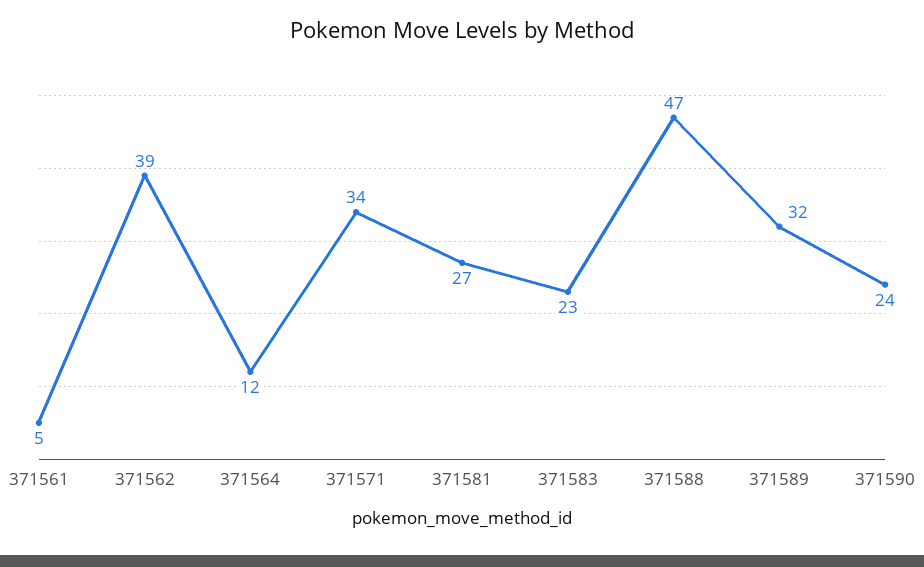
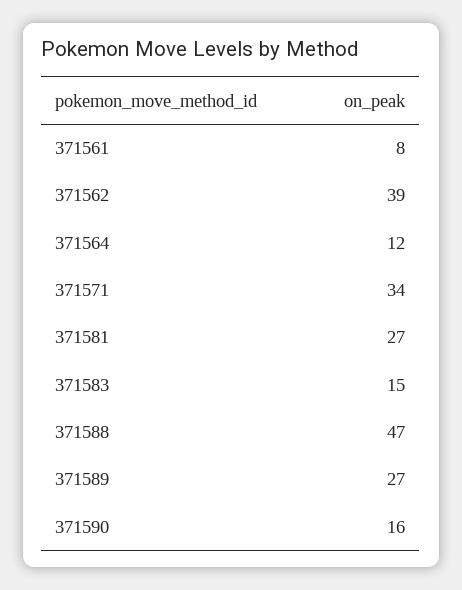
  {
-   "371561": 5,
+   "371561": 8,
    "371562": 39,
    "371564": 12,
    "371571": 34,
    "371581": 27,
-   "371583": 23,
+   "371583": 15,
    "371588": 47,
-   "371589": 32,
+   "371589": 27,
-   "371590": 24
+   "371590": 16
  }

